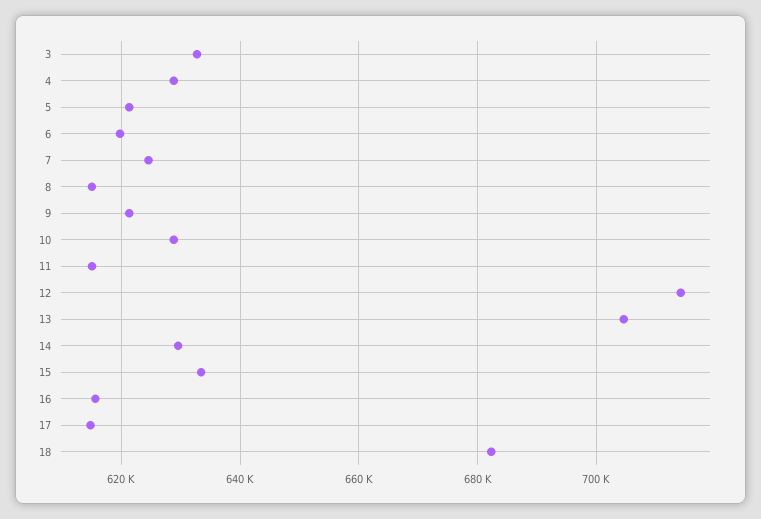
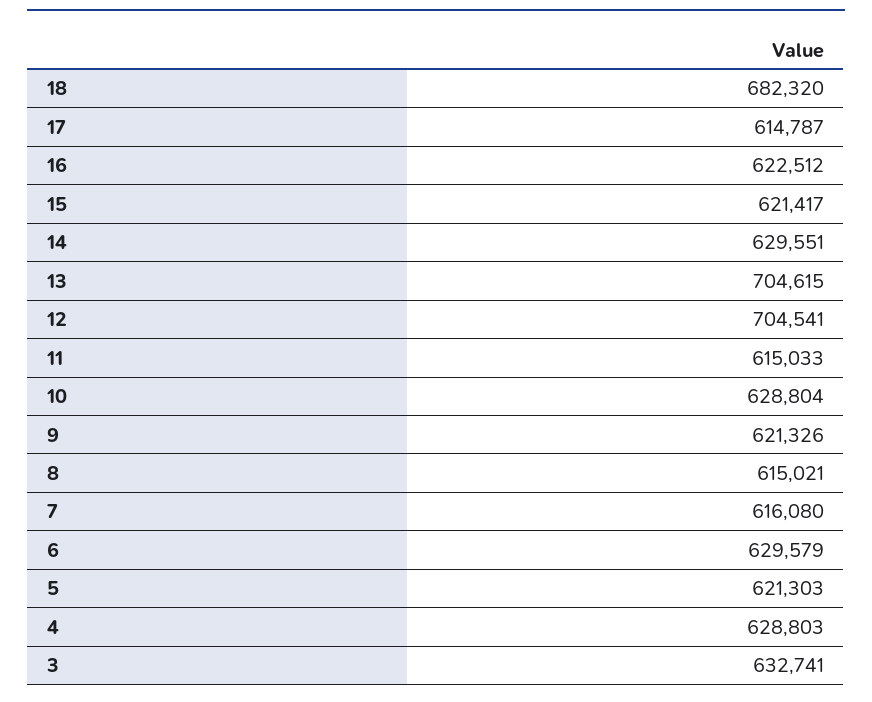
  {
    "3": 632741,
    "4": 628803,
    "5": 621303,
-   "6": 620000,
+   "6": 629579,
-   "7": 624000,
+   "7": 616080,
    "8": 615021,
    "9": 621326,
    "10": 628804,
    "11": 615033,
-   "12": 714000,
+   "12": 704541,
    "13": 704615,
    "14": 629551,
-   "15": 634000,
+   "15": 621417,
-   "16": 616000,
+   "16": 622512,
    "17": 614787,
    "18": 682320
  }

